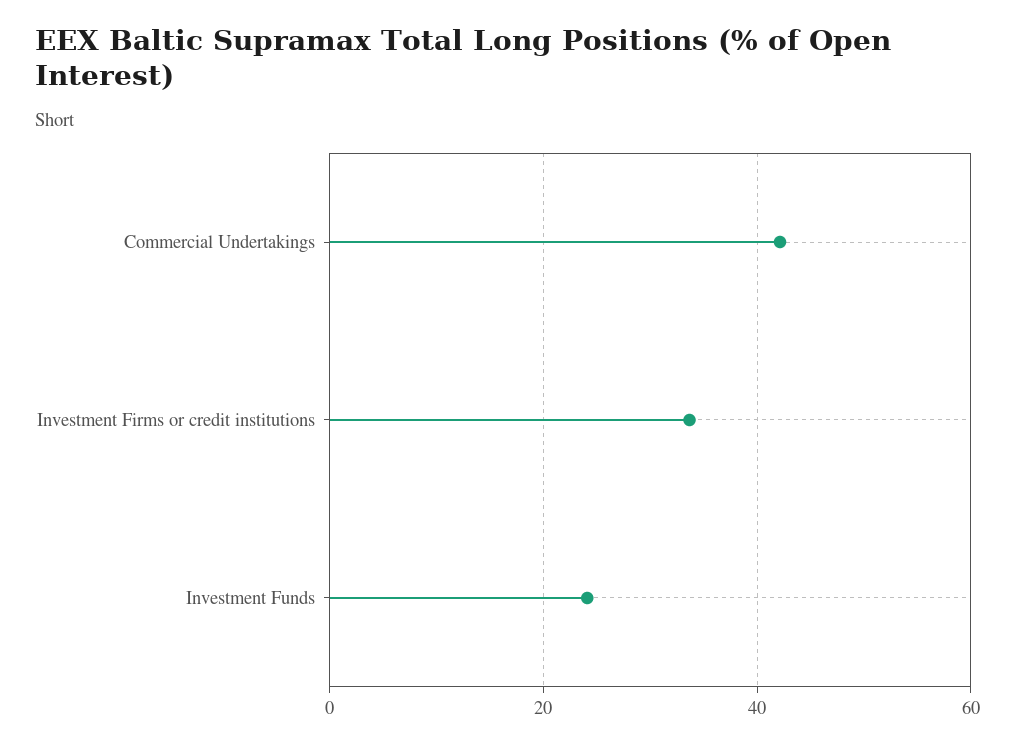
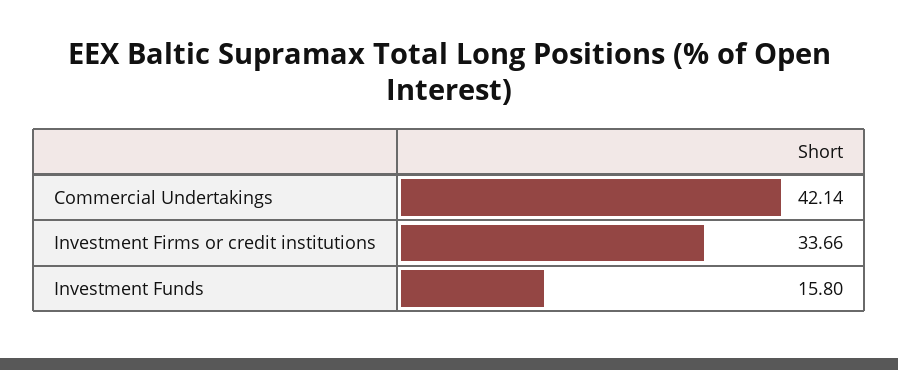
  {
    "Commercial Undertakings": 42.14,
    "Investment Firms or credit institutions": 33.66,
-   "Investment Funds": 24
+   "Investment Funds": 15.8
  }

